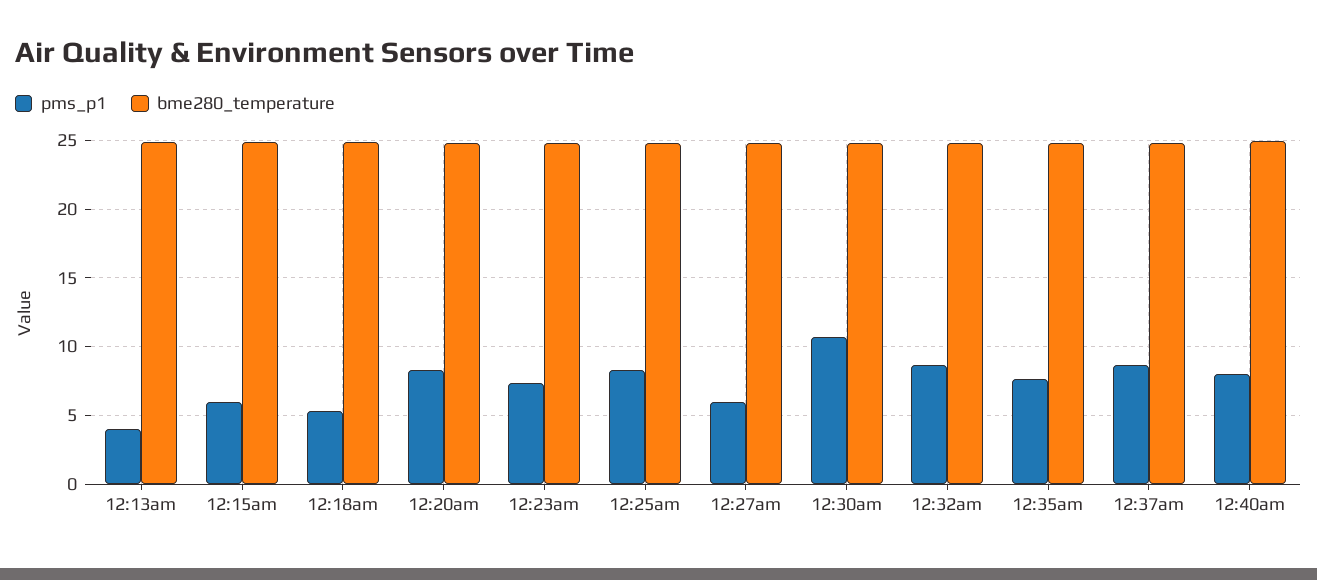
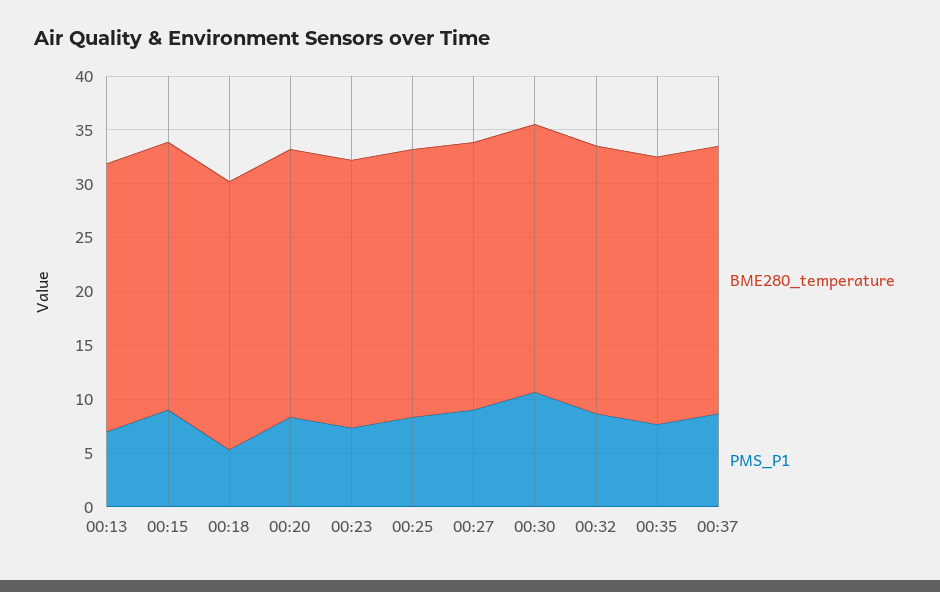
  {
    "pms_p1": {
-     "12:13am": 4,
+     "12:13am": 7,
-     "12:15am": 6,
+     "12:15am": 9,
      "12:18am": 5.5,
      "12:20am": 8.5,
      "12:23am": 7.5,
      "12:25am": 8.5,
-     "12:27am": 6,
+     "12:27am": 9,
      "12:30am": 10.5,
      "12:32am": 8.5,
      "12:35am": 7.5,
-     "12:37am": 8.5,
+     "12:37am": 8.5
-     "12:40am": 8
    },
    "bme280_temperature": {
      "12:13am": 25,
      "12:15am": 25,
      "12:18am": 25,
      "12:20am": 25,
      "12:23am": 25,
      "12:25am": 25,
      "12:27am": 25,
      "12:30am": 25,
      "12:32am": 25,
      "12:35am": 25,
-     "12:37am": 25,
+     "12:37am": 25
-     "12:40am": 25
    }
  }

